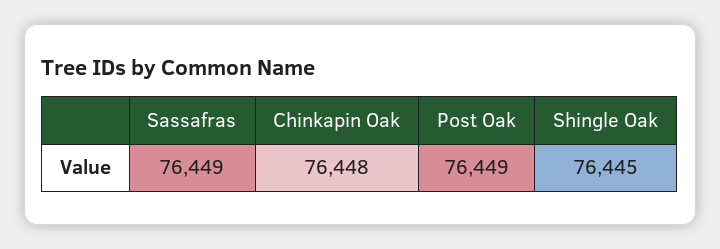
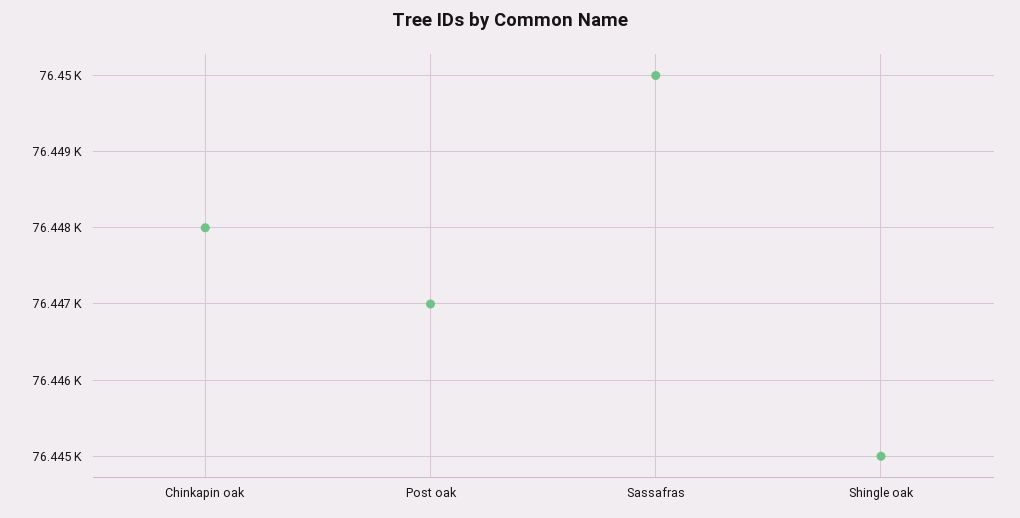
  {
-   "Sassafras": 76449,
+   "Sassafras": 76450,
    "Chinkapin Oak": 76448,
-   "Post Oak": 76449,
+   "Post Oak": 76447,
    "Shingle Oak": 76445
  }

